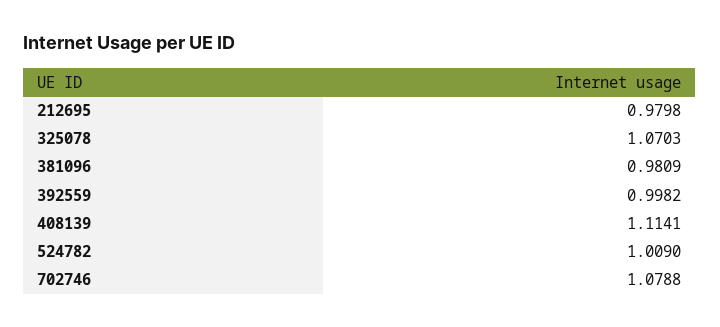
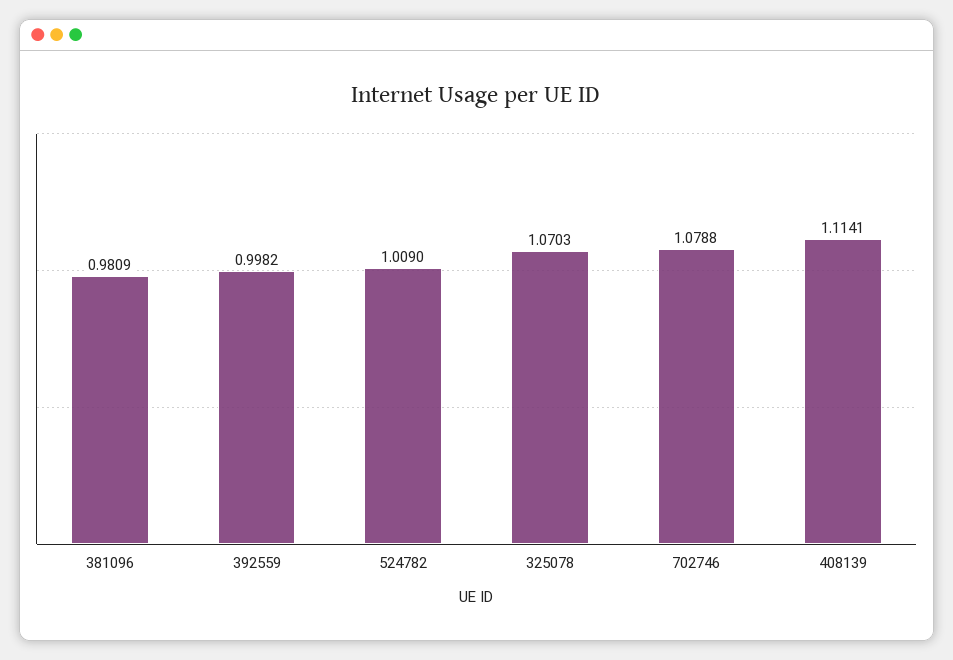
  {
-   "212695": 0.9798,
    "325078": 1.0703,
    "381096": 0.9809,
    "392559": 0.9982,
    "408139": 1.1141,
    "524782": 1.009,
    "702746": 1.0788
  }

